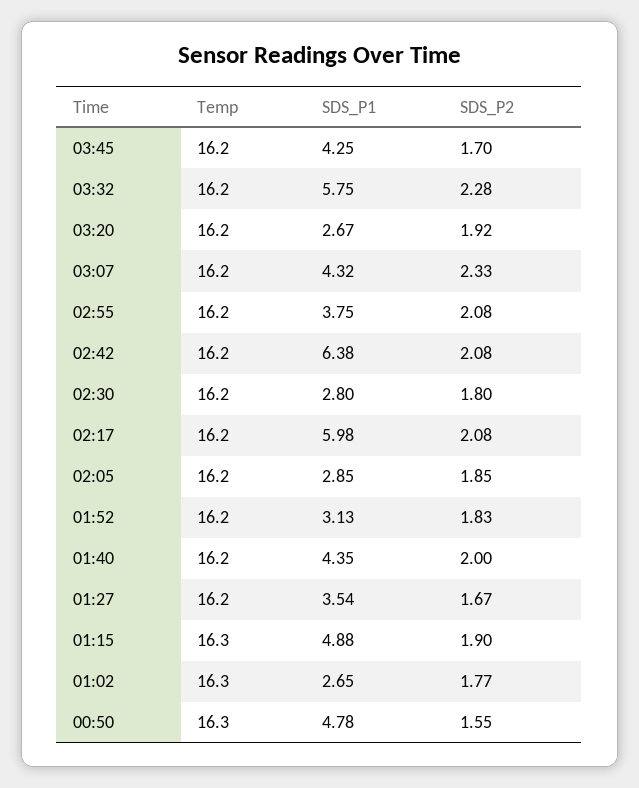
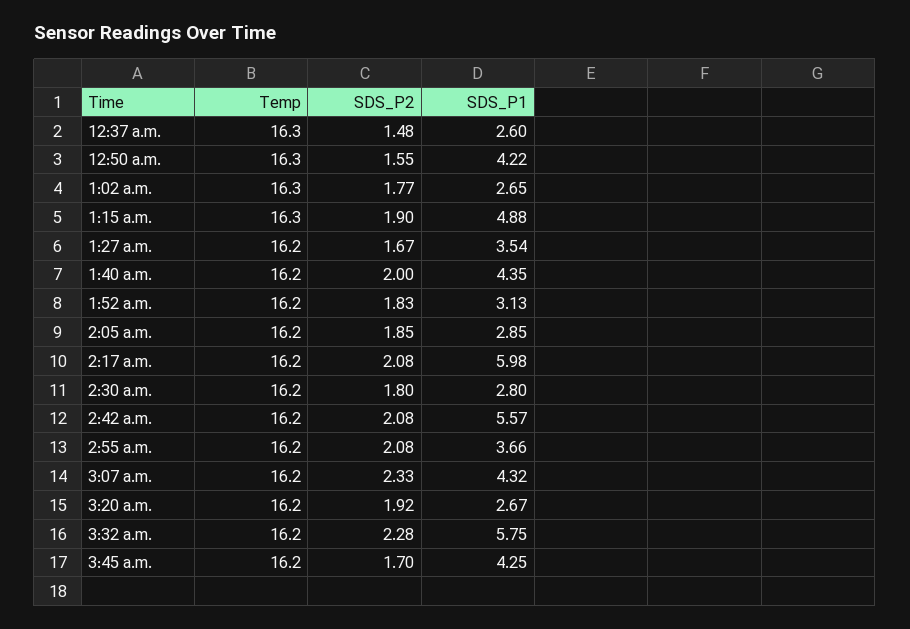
  {
    "Temp": {
      "03:45": 16.2,
      "03:32": 16.2,
      "03:20": 16.2,
      "03:07": 16.2,
      "02:55": 16.2,
      "02:42": 16.2,
      "02:30": 16.2,
      "02:17": 16.2,
      "02:05": 16.2,
      "01:52": 16.2,
      "01:40": 16.2,
      "01:27": 16.2,
      "01:15": 16.3,
      "01:02": 16.3,
-     "00:50": 16.3
+     "00:50": 16.3,
+     "12:37 a.m.": 16.3
    },
    "SDS_P1": {
      "03:45": 4.25,
      "03:32": 5.75,
      "03:20": 2.67,
      "03:07": 4.32,
-     "02:55": 3.75,
+     "02:55": 3.66,
-     "02:42": 6.38,
+     "02:42": 5.57,
      "02:30": 2.8,
      "02:17": 5.98,
      "02:05": 2.85,
      "01:52": 3.13,
      "01:40": 4.35,
      "01:27": 3.54,
      "01:15": 4.88,
      "01:02": 2.65,
-     "00:50": 4.78
+     "00:50": 4.22,
+     "12:37 a.m.": 2.6
    },
    "SDS_P2": {
      "03:45": 1.7,
      "03:32": 2.28,
      "03:20": 1.92,
      "03:07": 2.33,
      "02:55": 2.08,
      "02:42": 2.08,
      "02:30": 1.8,
      "02:17": 2.08,
      "02:05": 1.85,
      "01:52": 1.83,
      "01:40": 2,
      "01:27": 1.67,
      "01:15": 1.9,
      "01:02": 1.77,
-     "00:50": 1.55
+     "00:50": 1.55,
+     "12:37 a.m.": 1.48
    }
  }

